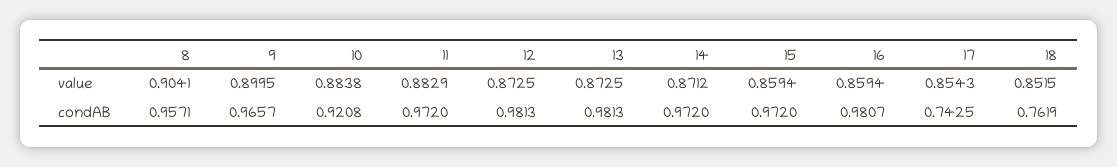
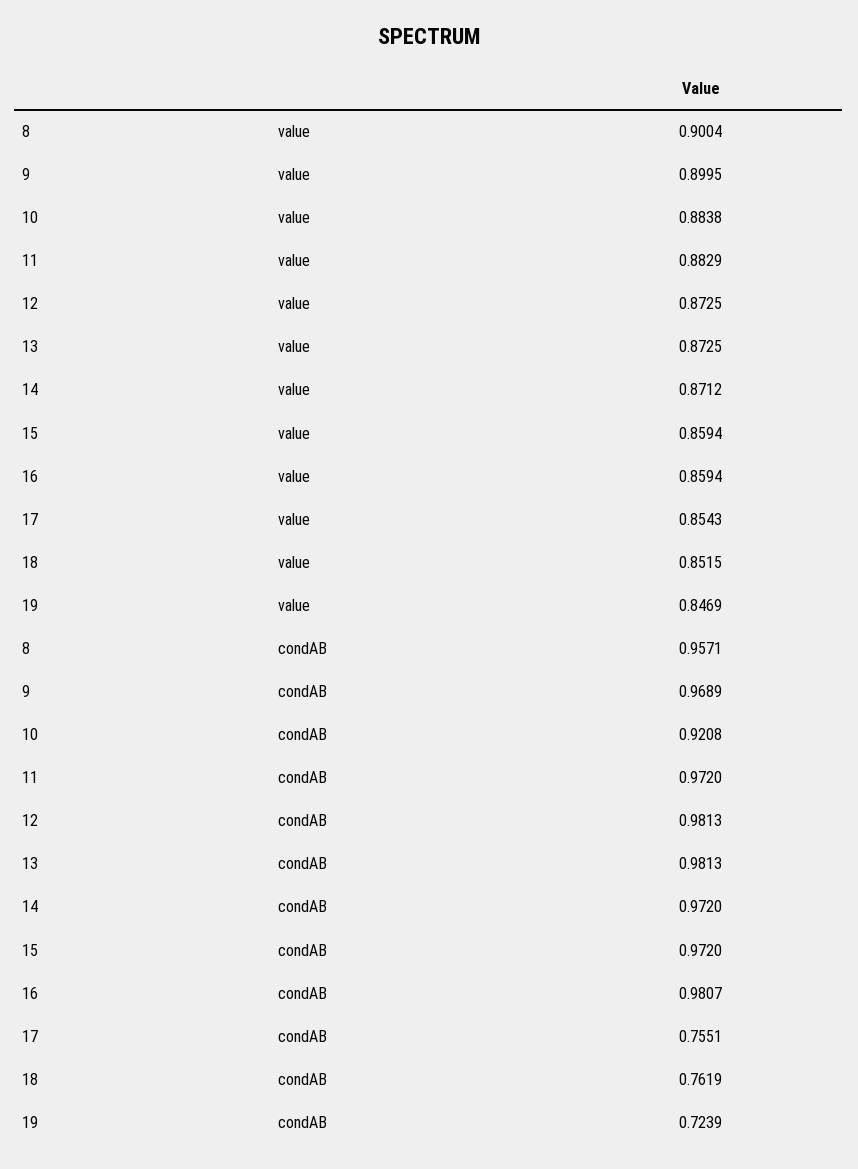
  {
    "8": {
-     "value": 0.9041,
+     "value": 0.9004,
      "condAB": 0.9571
    },
    "9": {
      "value": 0.8995,
-     "condAB": 0.9657
+     "condAB": 0.9689
    },
    "10": {
      "value": 0.8838,
      "condAB": 0.9208
    },
    "11": {
      "value": 0.8829,
      "condAB": 0.972
    },
    "12": {
      "value": 0.8725,
      "condAB": 0.9813
    },
    "13": {
      "value": 0.8725,
      "condAB": 0.9813
    },
    "14": {
      "value": 0.8712,
      "condAB": 0.972
    },
    "15": {
      "value": 0.8594,
      "condAB": 0.972
    },
    "16": {
      "value": 0.8594,
      "condAB": 0.9807
    },
    "17": {
      "value": 0.8543,
-     "condAB": 0.7425
+     "condAB": 0.7551
    },
    "18": {
      "value": 0.8515,
      "condAB": 0.7619
-   }
+   },
+   "19": {
+     "value": 0.8469,
+     "condAB": 0.7239
+   }
  }

